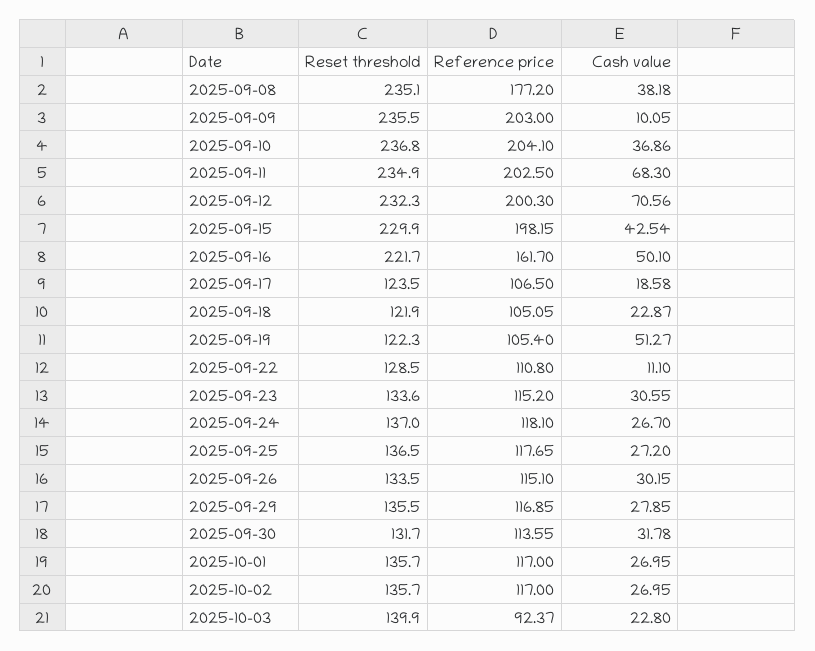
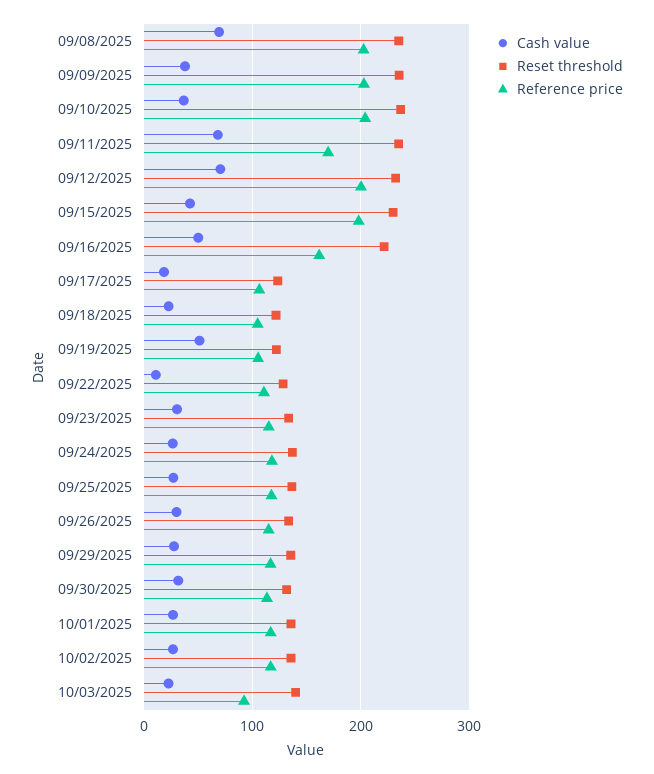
  {
    "Reset threshold": {
      "2025-09-08": 235.1,
      "2025-09-09": 235.5,
      "2025-09-10": 236.8,
      "2025-09-11": 234.9,
      "2025-09-12": 232.3,
      "2025-09-15": 229.9,
      "2025-09-16": 221.7,
      "2025-09-17": 123.5,
      "2025-09-18": 121.9,
      "2025-09-19": 122.3,
      "2025-09-22": 128.5,
      "2025-09-23": 133.6,
      "2025-09-24": 137,
      "2025-09-25": 136.5,
      "2025-09-26": 133.5,
      "2025-09-29": 135.5,
      "2025-09-30": 131.7,
      "2025-10-01": 135.7,
      "2025-10-02": 135.7,
      "2025-10-03": 139.9
    },
    "Reference price": {
-     "2025-09-08": 177.2,
+     "2025-09-08": 200,
      "2025-09-09": 203,
      "2025-09-10": 204.1,
-     "2025-09-11": 202.5,
+     "2025-09-11": 170,
      "2025-09-12": 200.3,
      "2025-09-15": 198.15,
      "2025-09-16": 161.7,
      "2025-09-17": 106.5,
      "2025-09-18": 105.05,
      "2025-09-19": 105.4,
      "2025-09-22": 110.8,
      "2025-09-23": 115.2,
      "2025-09-24": 118.1,
      "2025-09-25": 117.65,
      "2025-09-26": 115.1,
      "2025-09-29": 116.85,
      "2025-09-30": 113.55,
      "2025-10-01": 117,
      "2025-10-02": 117,
      "2025-10-03": 92.37
    },
    "Cash value": {
-     "2025-09-08": 38.18,
+     "2025-09-08": 70,
-     "2025-09-09": 10.05,
+     "2025-09-09": 40,
      "2025-09-10": 36.86,
      "2025-09-11": 68.3,
      "2025-09-12": 70.56,
      "2025-09-15": 42.54,
      "2025-09-16": 50.1,
      "2025-09-17": 18.58,
      "2025-09-18": 22.87,
      "2025-09-19": 51.27,
      "2025-09-22": 11.1,
      "2025-09-23": 30.55,
      "2025-09-24": 26.7,
      "2025-09-25": 27.2,
      "2025-09-26": 30.15,
      "2025-09-29": 27.85,
      "2025-09-30": 31.78,
      "2025-10-01": 26.95,
      "2025-10-02": 26.95,
      "2025-10-03": 22.8
    }
  }

